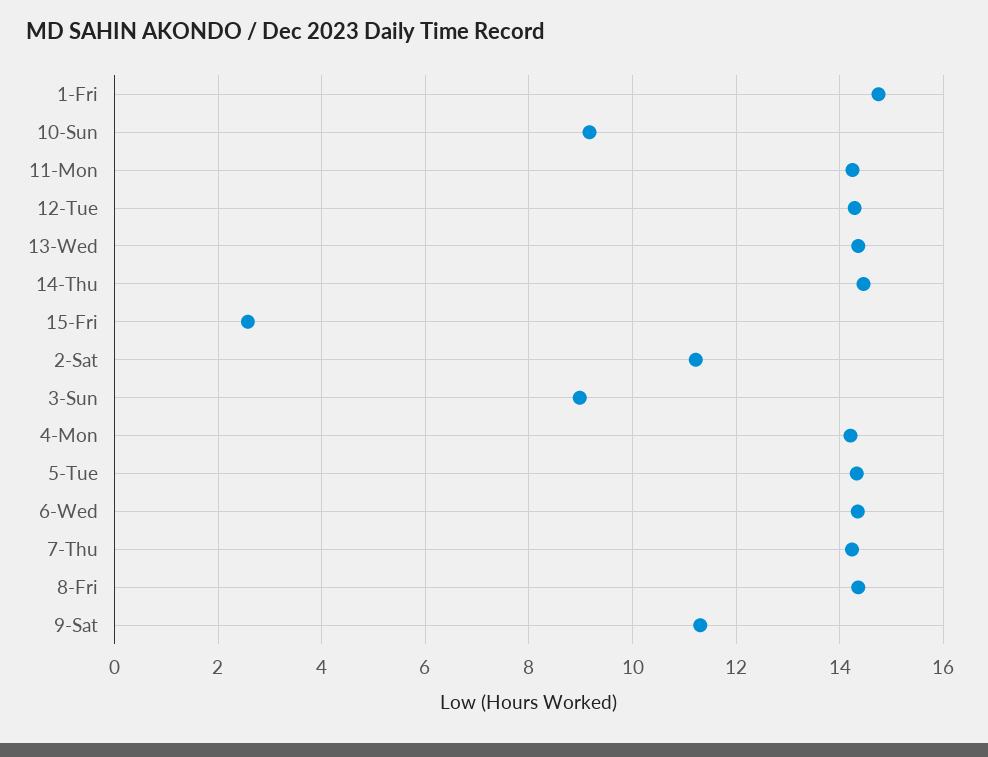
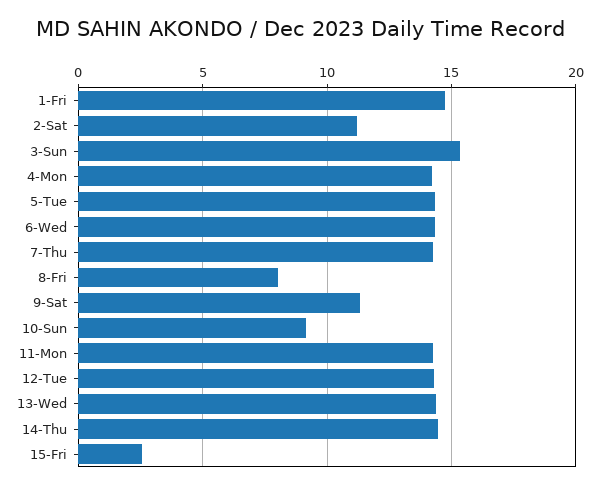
  {
    "1-Fri": 14.8,
    "10-Sun": 9.2,
    "11-Mon": 14.2,
    "12-Tue": 14.2,
    "13-Wed": 14.4,
    "14-Thu": 14.4,
    "15-Fri": 2.6,
    "2-Sat": 11.2,
-   "3-Sun": 9,
+   "3-Sun": 15.5,
    "4-Mon": 14.2,
    "5-Tue": 14.4,
    "6-Wed": 14.4,
    "7-Thu": 14.2,
-   "8-Fri": 14.4,
+   "8-Fri": 8,
    "9-Sat": 11.4
  }

